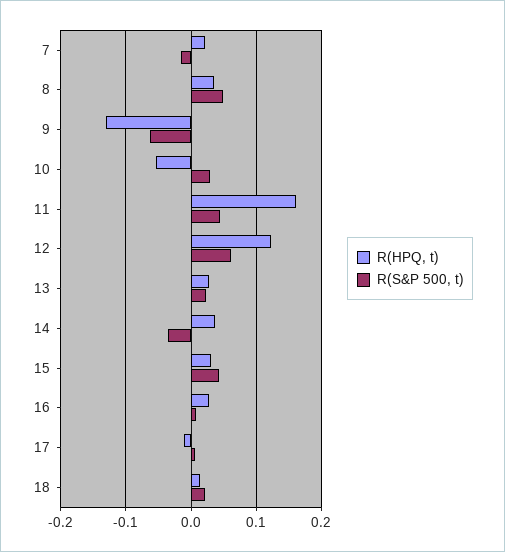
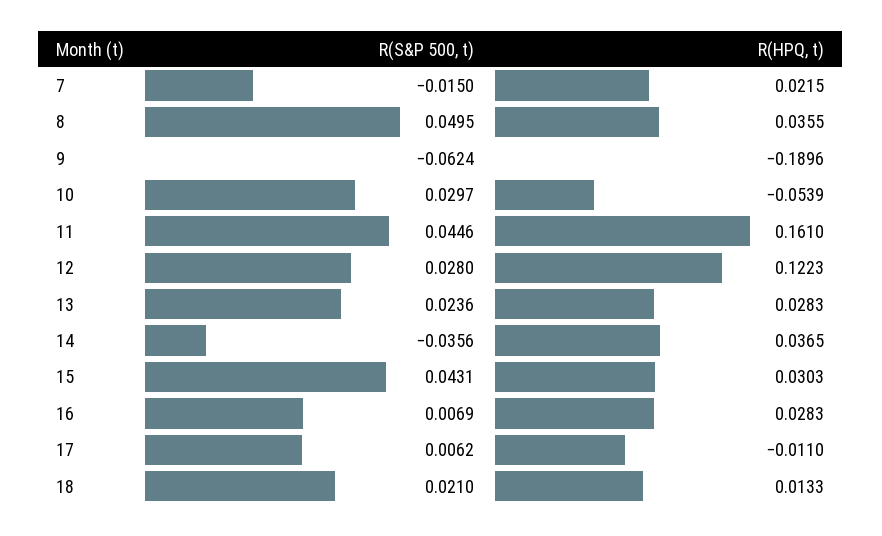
  {
    "R(HPQ, t)": {
      "7": 0.0215,
      "8": 0.0355,
-     "9": -0.13,
+     "9": -0.1896,
      "10": -0.0539,
      "11": 0.161,
      "12": 0.1223,
      "13": 0.0283,
      "14": 0.0365,
      "15": 0.0303,
      "16": 0.0283,
      "17": -0.011,
      "18": 0.0133
    },
    "R(S&P 500, t)": {
      "7": -0.015,
      "8": 0.0495,
      "9": -0.0624,
      "10": 0.0297,
      "11": 0.0446,
-     "12": 0.06,
+     "12": 0.028,
      "13": 0.0236,
      "14": -0.0356,
      "15": 0.0431,
      "16": 0.0069,
      "17": 0.0062,
      "18": 0.021
    }
  }

